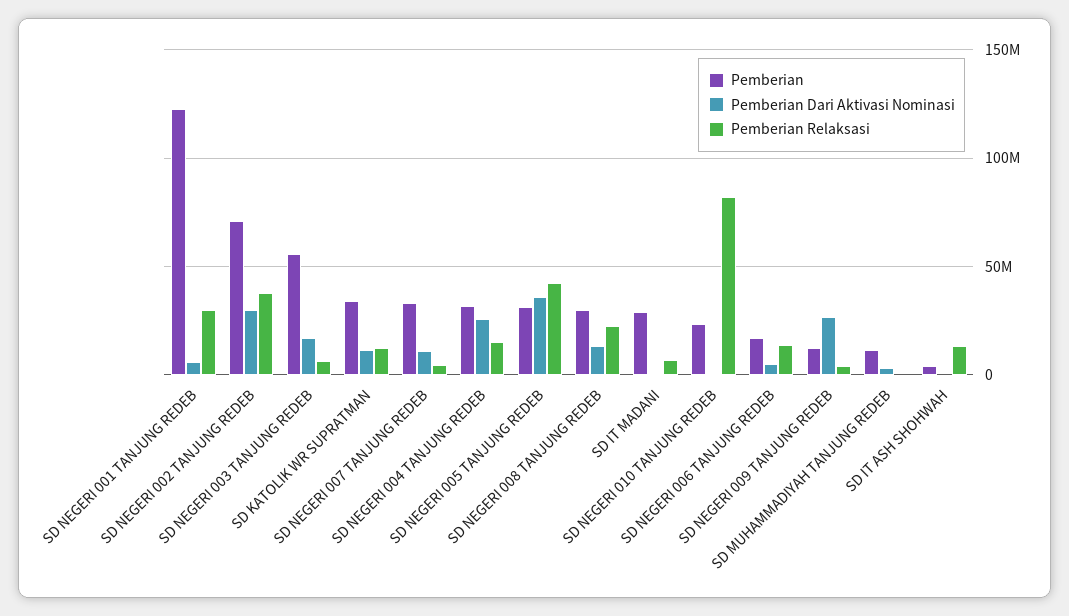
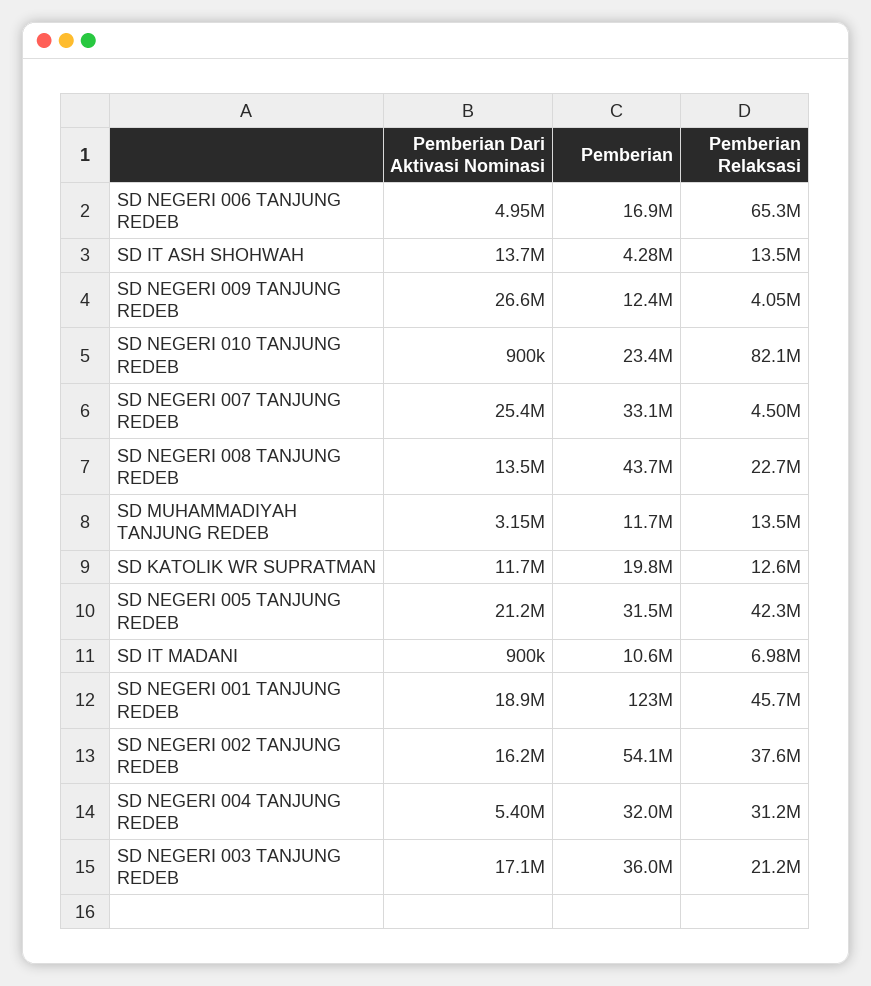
  {
    "Pemberian": {
      "SD NEGERI 001 TANJUNG REDEB": 123000000,
-     "SD NEGERI 002 TANJUNG REDEB": 70000000,
+     "SD NEGERI 002 TANJUNG REDEB": 54100000,
-     "SD NEGERI 003 TANJUNG REDEB": 55000000,
+     "SD NEGERI 003 TANJUNG REDEB": 36000000,
-     "SD KATOLIK WR SUPRATMAN": 35000000,
+     "SD KATOLIK WR SUPRATMAN": 19800000,
      "SD NEGERI 007 TANJUNG REDEB": 33100000,
      "SD NEGERI 004 TANJUNG REDEB": 32000000,
      "SD NEGERI 005 TANJUNG REDEB": 31500000,
-     "SD NEGERI 008 TANJUNG REDEB": 30000000,
+     "SD NEGERI 008 TANJUNG REDEB": 43700000,
-     "SD IT MADANI": 30000000,
+     "SD IT MADANI": 10600000,
      "SD NEGERI 010 TANJUNG REDEB": 23400000,
      "SD NEGERI 006 TANJUNG REDEB": 16900000,
      "SD NEGERI 009 TANJUNG REDEB": 12400000,
      "SD MUHAMMADIYAH TANJUNG REDEB": 11700000,
      "SD IT ASH SHOHWAH": 4280000
    },
    "Pemberian Dari Aktivasi Nominasi": {
-     "SD NEGERI 001 TANJUNG REDEB": 5000000,
+     "SD NEGERI 001 TANJUNG REDEB": 18900000,
-     "SD NEGERI 002 TANJUNG REDEB": 30000000,
+     "SD NEGERI 002 TANJUNG REDEB": 16200000,
      "SD NEGERI 003 TANJUNG REDEB": 17100000,
      "SD KATOLIK WR SUPRATMAN": 11700000,
-     "SD NEGERI 007 TANJUNG REDEB": 10000000,
+     "SD NEGERI 007 TANJUNG REDEB": 25400000,
-     "SD NEGERI 004 TANJUNG REDEB": 25000000,
+     "SD NEGERI 004 TANJUNG REDEB": 5400000,
-     "SD NEGERI 005 TANJUNG REDEB": 35000000,
+     "SD NEGERI 005 TANJUNG REDEB": 21200000,
      "SD NEGERI 008 TANJUNG REDEB": 13500000,
      "SD IT MADANI": 900000,
      "SD NEGERI 010 TANJUNG REDEB": 900000,
      "SD NEGERI 006 TANJUNG REDEB": 4950000,
      "SD NEGERI 009 TANJUNG REDEB": 26600000,
      "SD MUHAMMADIYAH TANJUNG REDEB": 3150000,
-     "SD IT ASH SHOHWAH": 0
+     "SD IT ASH SHOHWAH": 13700000
    },
    "Pemberian Relaksasi": {
-     "SD NEGERI 001 TANJUNG REDEB": 30000000,
+     "SD NEGERI 001 TANJUNG REDEB": 45700000,
      "SD NEGERI 002 TANJUNG REDEB": 37600000,
-     "SD NEGERI 003 TANJUNG REDEB": 5000000,
+     "SD NEGERI 003 TANJUNG REDEB": 21200000,
      "SD KATOLIK WR SUPRATMAN": 12600000,
      "SD NEGERI 007 TANJUNG REDEB": 4500000,
-     "SD NEGERI 004 TANJUNG REDEB": 15000000,
+     "SD NEGERI 004 TANJUNG REDEB": 31200000,
      "SD NEGERI 005 TANJUNG REDEB": 42300000,
      "SD NEGERI 008 TANJUNG REDEB": 22700000,
      "SD IT MADANI": 6980000,
      "SD NEGERI 010 TANJUNG REDEB": 82100000,
-     "SD NEGERI 006 TANJUNG REDEB": 15000000,
+     "SD NEGERI 006 TANJUNG REDEB": 65300000,
      "SD NEGERI 009 TANJUNG REDEB": 4050000,
-     "SD MUHAMMADIYAH TANJUNG REDEB": 0,
+     "SD MUHAMMADIYAH TANJUNG REDEB": 13500000,
      "SD IT ASH SHOHWAH": 13500000
    }
  }

